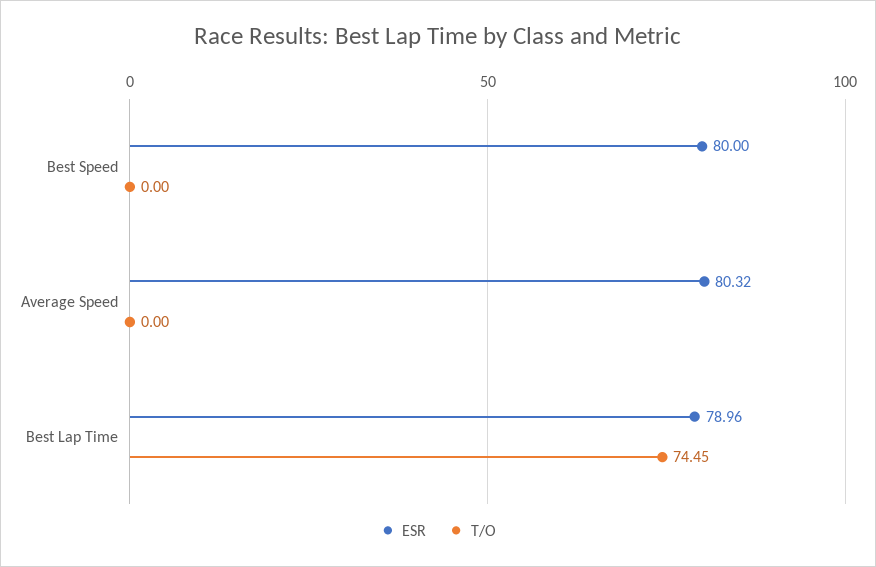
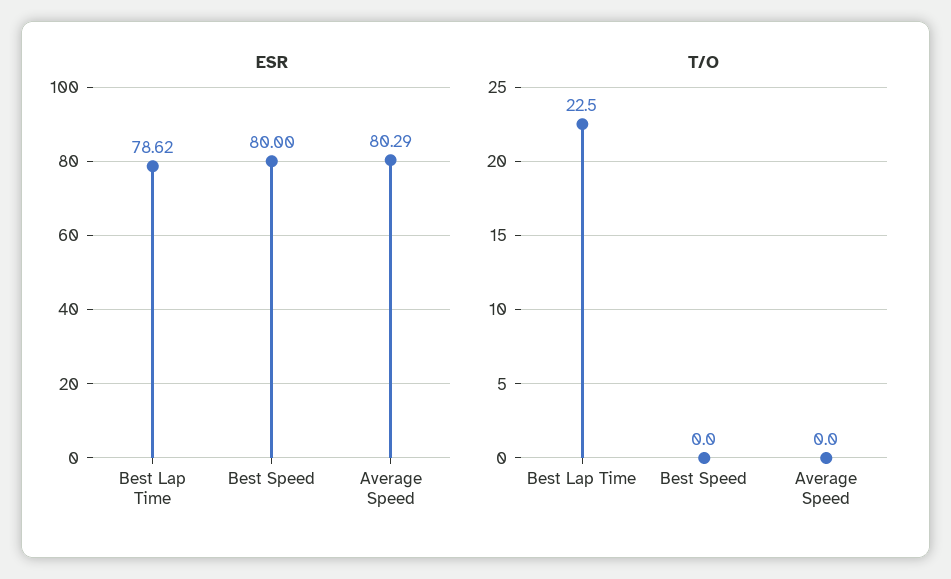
  {
    "ESR": {
      "Best Speed": 80,
-     "Average Speed": 80.32,
+     "Average Speed": 80.29,
-     "Best Lap Time": 78.96
+     "Best Lap Time": 78.62
    },
    "T/O": {
      "Best Speed": 0,
      "Average Speed": 0,
-     "Best Lap Time": 74.45
+     "Best Lap Time": 22.5
    }
  }

